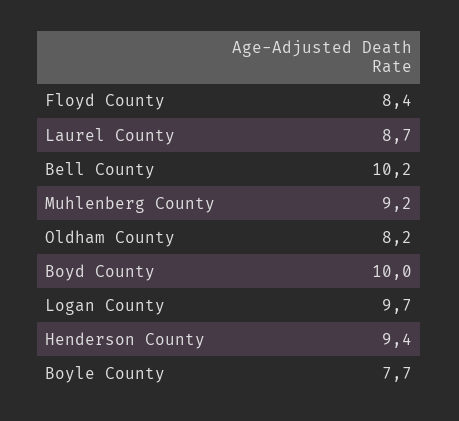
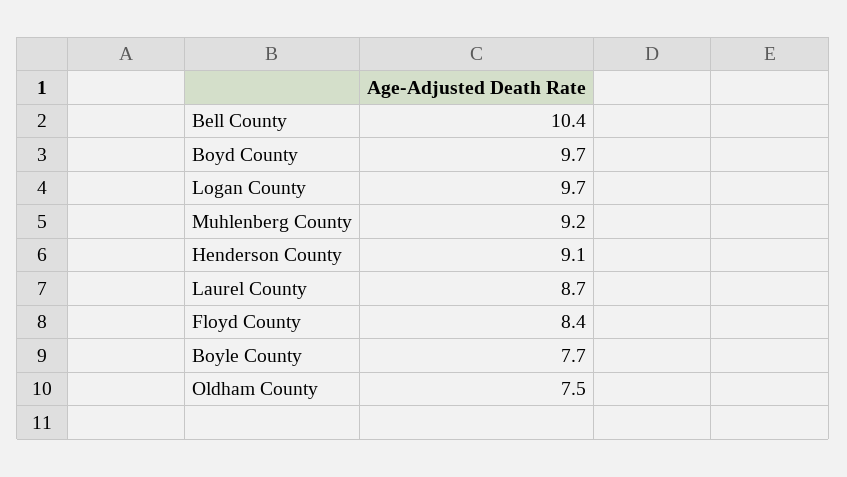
  {
    "Floyd County": 8.4,
    "Laurel County": 8.7,
-   "Bell County": 10.2,
+   "Bell County": 10.4,
    "Muhlenberg County": 9.2,
-   "Oldham County": 8.2,
+   "Oldham County": 7.5,
-   "Boyd County": 10,
+   "Boyd County": 9.7,
    "Logan County": 9.7,
-   "Henderson County": 9.4,
+   "Henderson County": 9.1,
    "Boyle County": 7.7
  }

